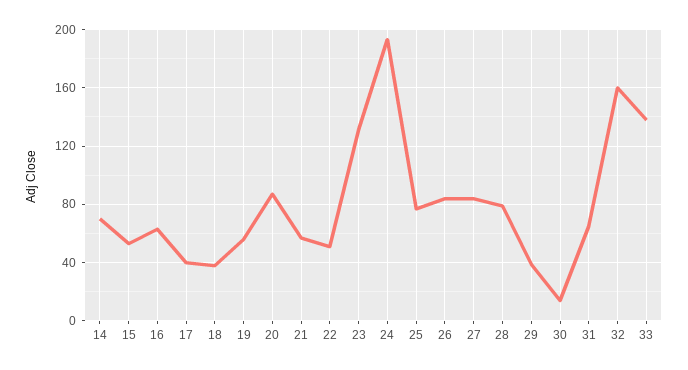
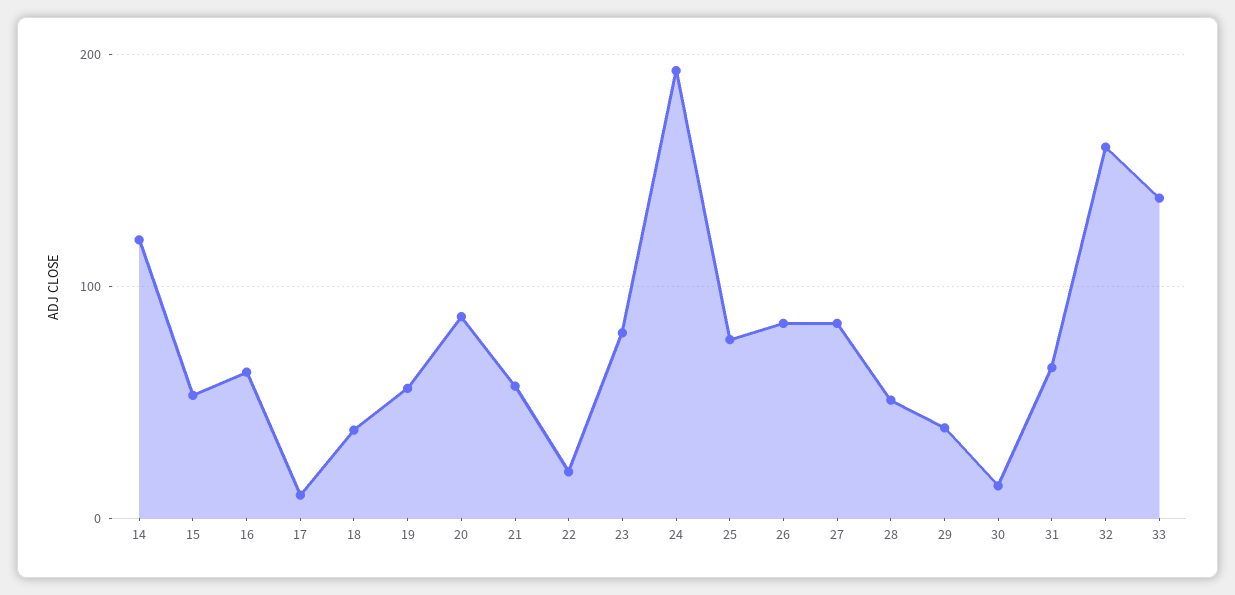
  {
-   "14": 70,
+   "14": 120,
    "15": 55,
    "16": 65,
-   "17": 40,
+   "17": 10,
    "18": 40,
    "19": 55,
    "20": 85,
    "21": 55,
-   "22": 50,
+   "22": 20,
-   "23": 130,
+   "23": 80,
    "24": 195,
    "25": 75,
    "26": 85,
    "27": 85,
-   "28": 80,
+   "28": 50,
    "29": 40,
    "30": 15,
    "31": 65,
    "32": 160,
    "33": 140
  }

